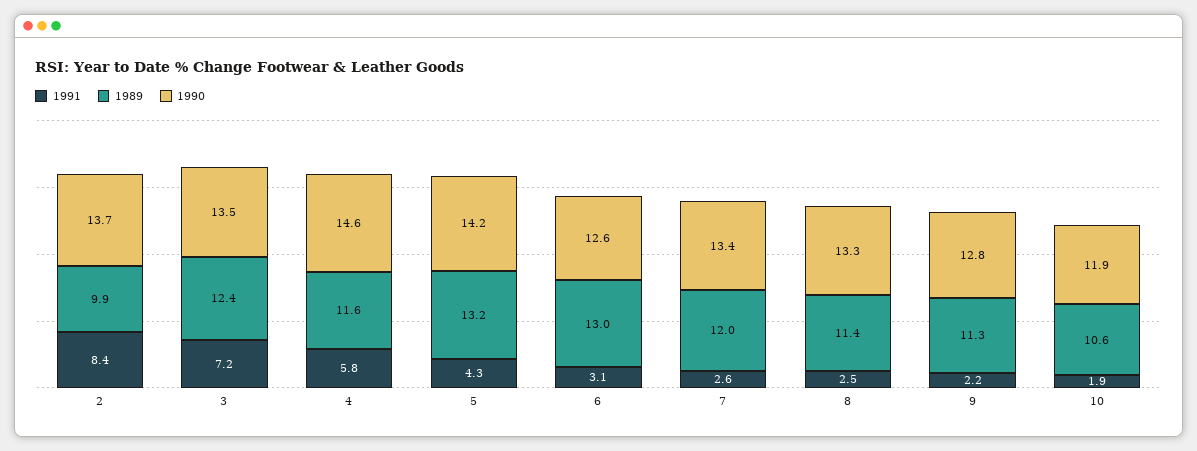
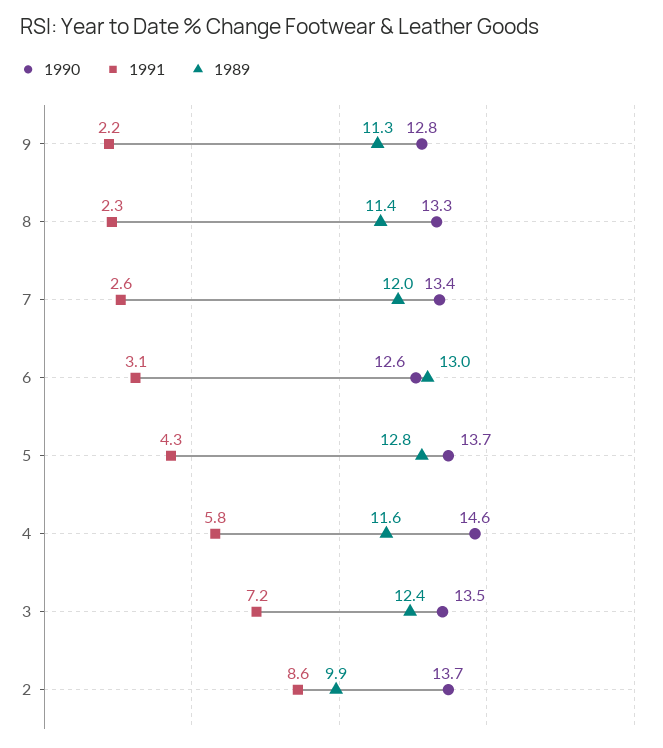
  {
    "1991": {
-     "2": 8.4,
+     "2": 8.6,
      "3": 7.2,
      "4": 5.8,
      "5": 4.3,
      "6": 3.1,
      "7": 2.6,
-     "8": 2.5,
+     "8": 2.3,
-     "9": 2.2,
+     "9": 2.2
-     "10": 1.9
    },
    "1989": {
      "2": 9.9,
      "3": 12.4,
      "4": 11.6,
-     "5": 13.2,
+     "5": 12.8,
      "6": 13,
      "7": 12,
      "8": 11.4,
-     "9": 11.3,
+     "9": 11.3
-     "10": 10.6
    },
    "1990": {
      "2": 13.7,
      "3": 13.5,
      "4": 14.6,
-     "5": 14.2,
+     "5": 13.7,
      "6": 12.6,
      "7": 13.4,
      "8": 13.3,
-     "9": 12.8,
+     "9": 12.8
-     "10": 11.9
    }
  }

